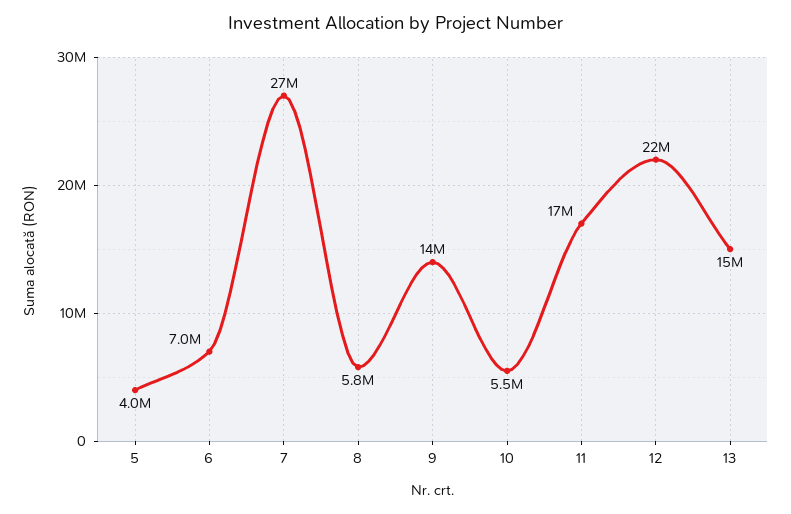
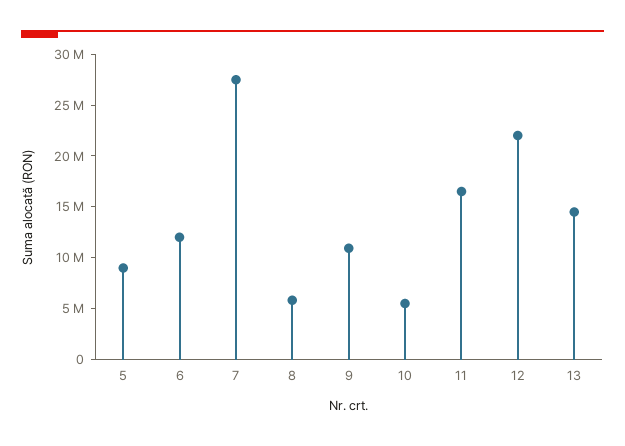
  {
-   "5": 4000000,
+   "5": 9000000,
-   "6": 7000000,
+   "6": 12000000,
    "7": 27000000,
    "8": 5800000,
-   "9": 14000000,
+   "9": 11000000,
    "10": 5500000,
    "11": 17000000,
    "12": 22000000,
    "13": 15000000
  }

